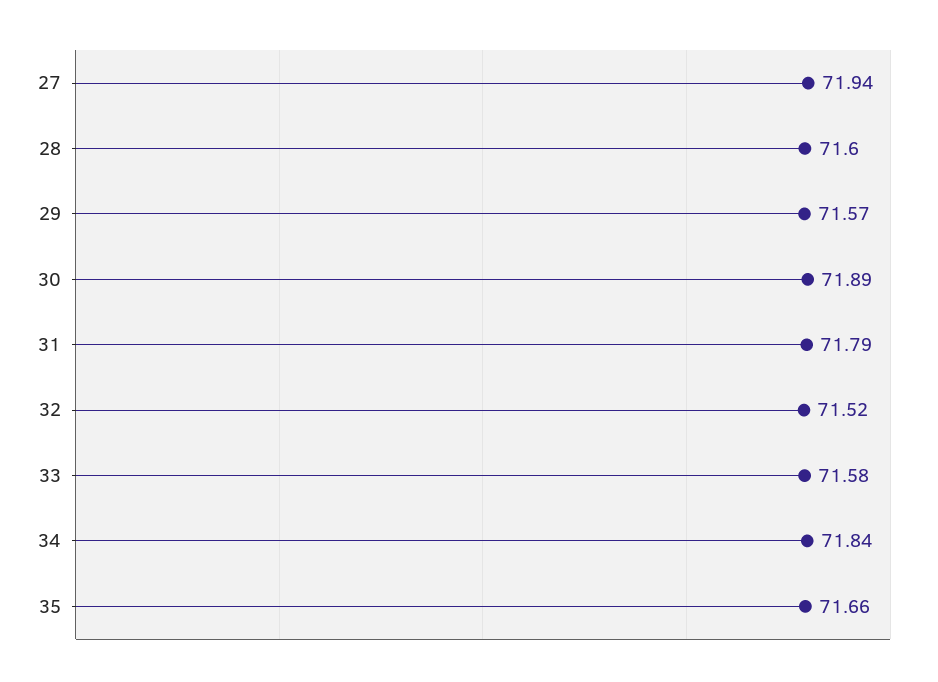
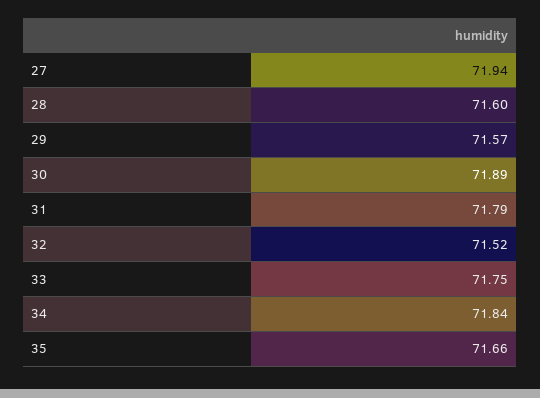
  {
    "27": 71.94,
    "28": 71.6,
    "29": 71.57,
    "30": 71.89,
    "31": 71.79,
    "32": 71.52,
-   "33": 71.58,
+   "33": 71.75,
    "34": 71.84,
    "35": 71.66
  }

